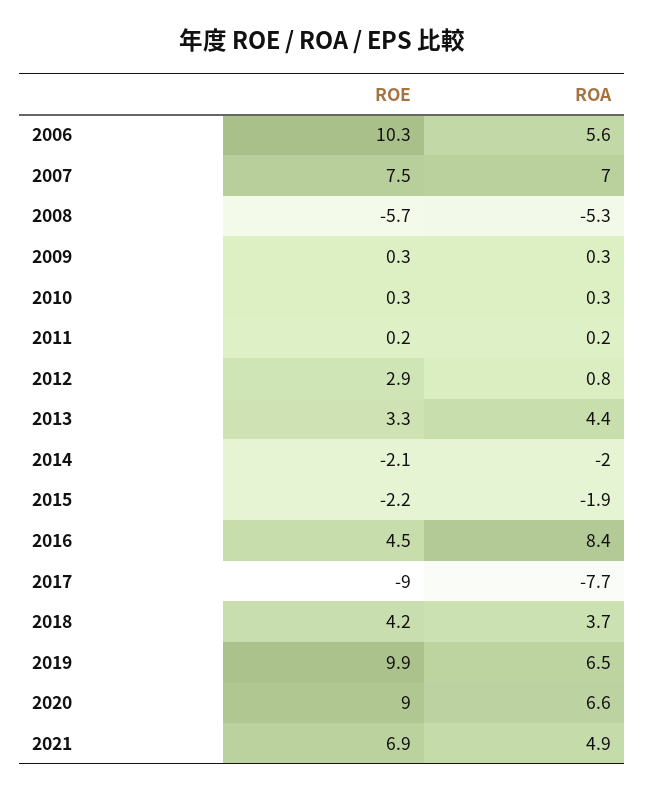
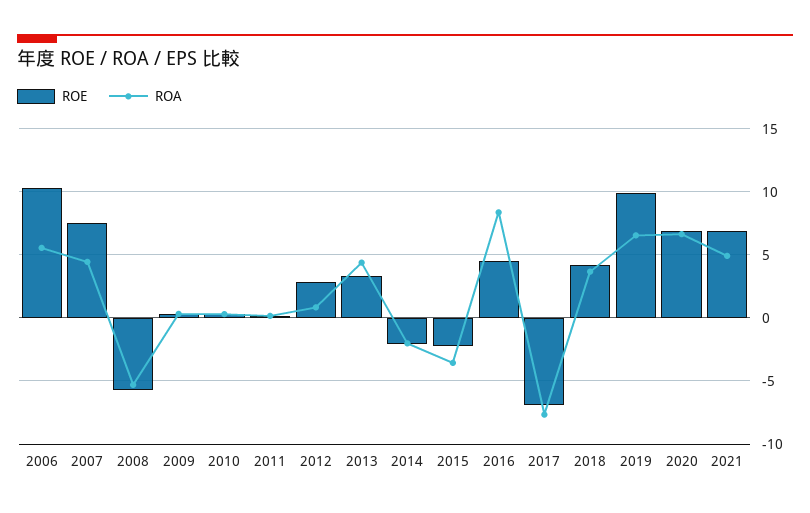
  {
    "ROE": {
      "2006": 10.3,
      "2007": 7.5,
      "2008": -5.7,
      "2009": 0.3,
      "2010": 0.3,
      "2011": 0.2,
      "2012": 2.9,
      "2013": 3.3,
      "2014": -2.1,
      "2015": -2.2,
      "2016": 4.5,
-     "2017": -9,
+     "2017": -7,
      "2018": 4.2,
      "2019": 9.9,
-     "2020": 9,
+     "2020": 7,
      "2021": 6.9
    },
    "ROA": {
      "2006": 5.6,
-     "2007": 7,
+     "2007": 4.5,
      "2008": -5.3,
      "2009": 0.3,
      "2010": 0.3,
      "2011": 0.2,
      "2012": 0.8,
      "2013": 4.4,
      "2014": -2,
-     "2015": -1.9,
+     "2015": -3.5,
      "2016": 8.4,
      "2017": -7.7,
      "2018": 3.7,
      "2019": 6.5,
      "2020": 6.6,
      "2021": 4.9
    }
  }

